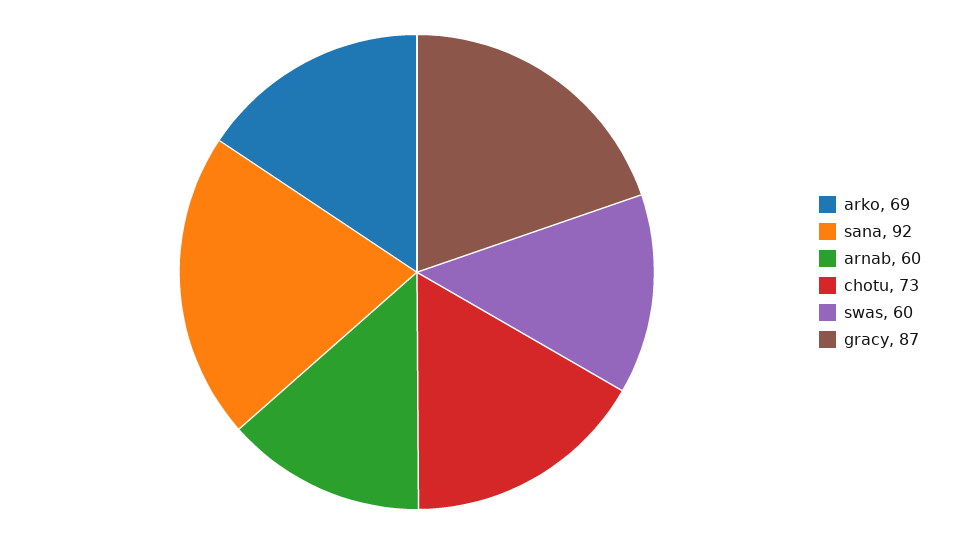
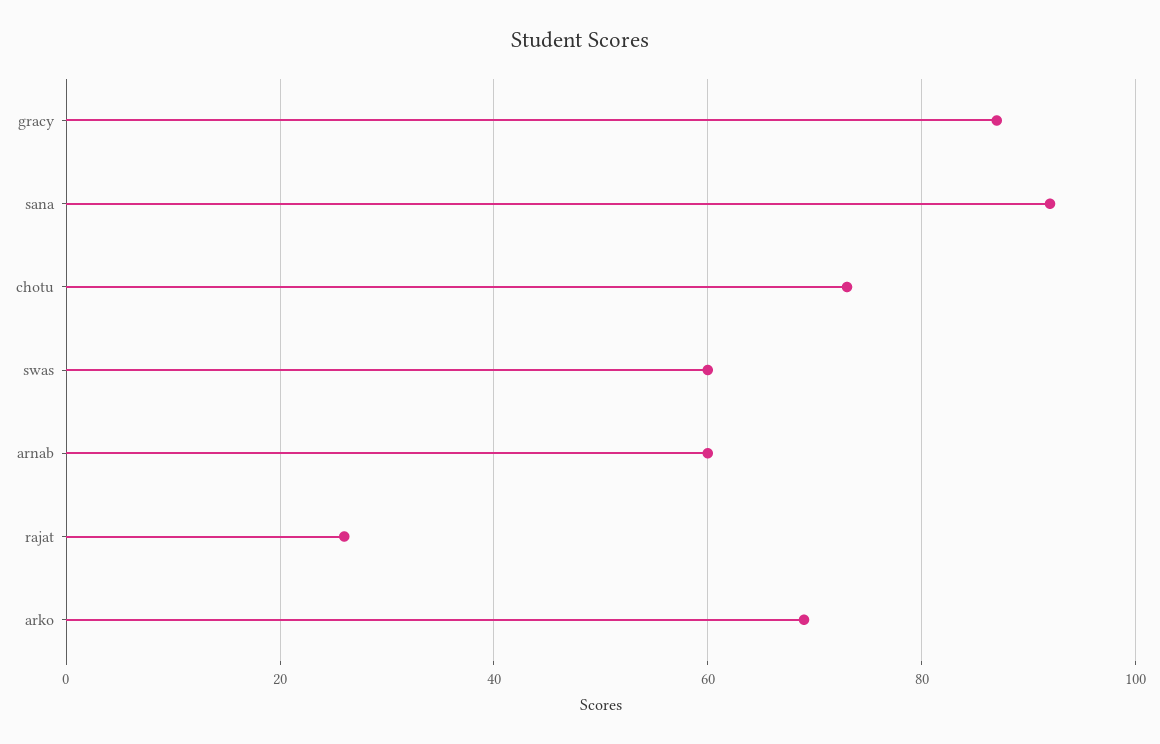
  {
    "arko": 69,
    "sana": 92,
    "arnab": 60,
    "chotu": 73,
    "swas": 60,
-   "gracy": 87
+   "gracy": 87,
+   "rajat": 25
  }

